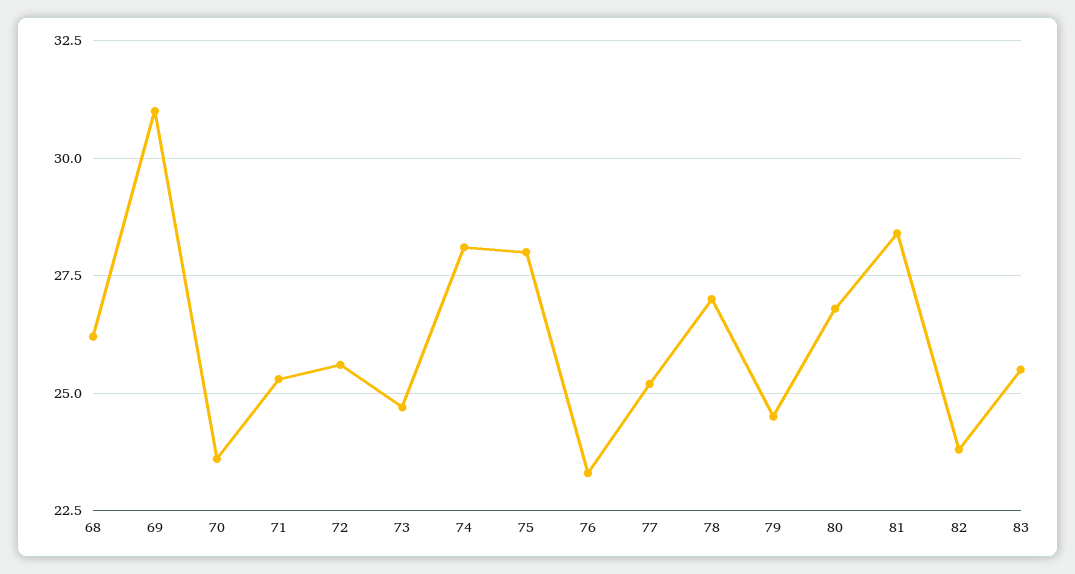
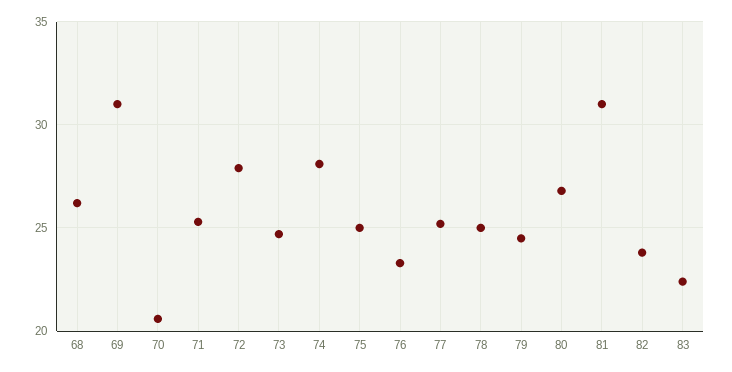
  {
    "68": 26,
    "69": 31,
-   "70": 23.5,
+   "70": 20.5,
    "71": 25.5,
-   "72": 25.5,
+   "72": 28,
    "73": 24.5,
    "74": 28,
-   "75": 28,
+   "75": 25,
    "76": 23.5,
    "77": 25,
-   "78": 27,
+   "78": 25,
    "79": 24.5,
    "80": 27,
-   "81": 28.5,
+   "81": 31,
    "82": 24,
-   "83": 25.5
+   "83": 22.5
  }

